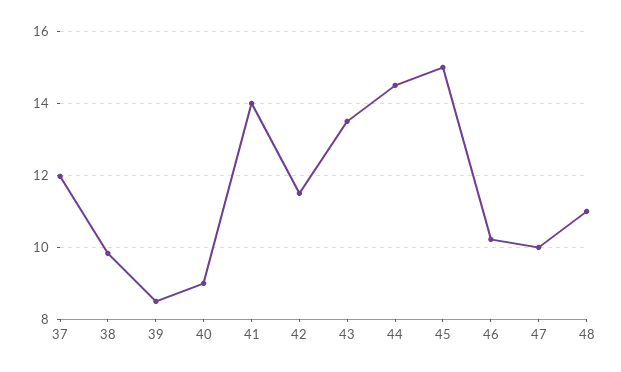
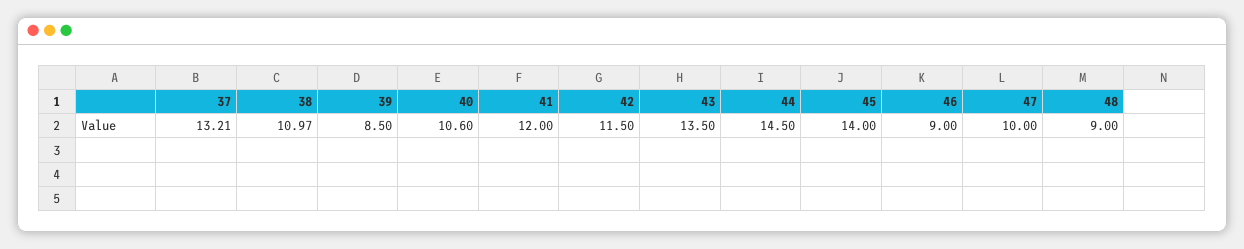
  {
-   "37": 12,
+   "37": 13.21,
-   "38": 9.8,
+   "38": 10.97,
    "39": 8.5,
-   "40": 9,
+   "40": 10.6,
-   "41": 14,
+   "41": 12,
    "42": 11.5,
    "43": 13.5,
    "44": 14.5,
-   "45": 15,
+   "45": 14,
-   "46": 10.2,
+   "46": 9,
    "47": 10,
-   "48": 11
+   "48": 9
  }

